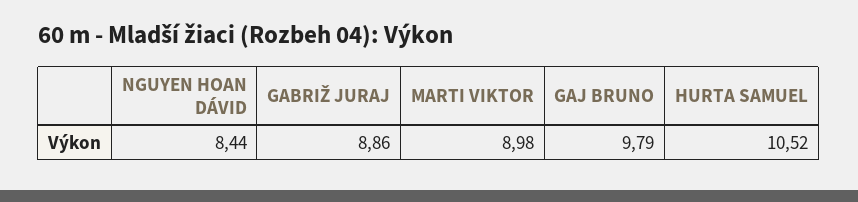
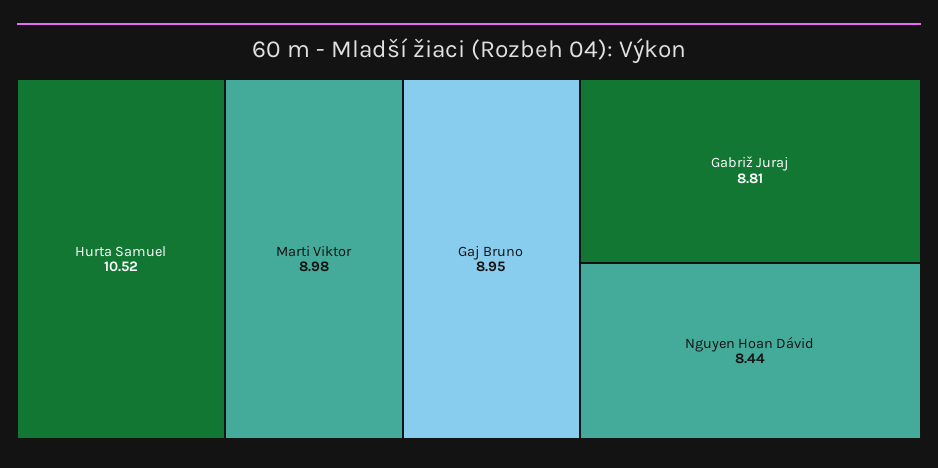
  {
    "NGUYEN HOAN DÁVID": 8.44,
-   "GABRIŽ JURAJ": 8.86,
+   "GABRIŽ JURAJ": 8.81,
    "MARTI VIKTOR": 8.98,
-   "GAJ BRUNO": 9.79,
+   "GAJ BRUNO": 8.95,
    "HURTA SAMUEL": 10.52
  }

